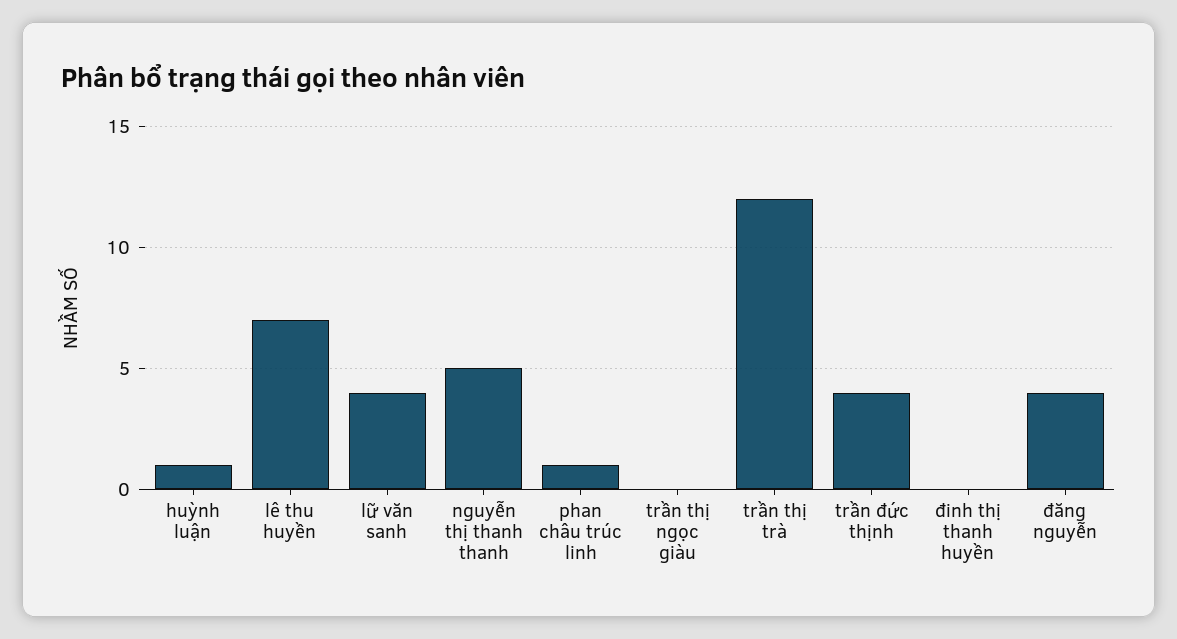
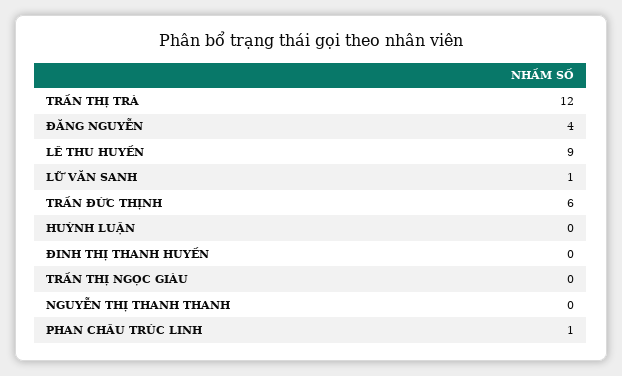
  {
-   "huỳnh luận": 1,
+   "huỳnh luận": 0,
-   "lê thu huyền": 7,
+   "lê thu huyền": 9,
-   "lữ văn sanh": 4,
+   "lữ văn sanh": 1,
-   "nguyễn thị thanh thanh": 5,
+   "nguyễn thị thanh thanh": 0,
    "phan châu trúc linh": 1,
    "trần thị ngọc giàu": 0,
    "trần thị trà": 12,
-   "trần đức thịnh": 4,
+   "trần đức thịnh": 6,
    "đinh thị thanh huyền": 0,
    "đăng nguyễn": 4
  }

